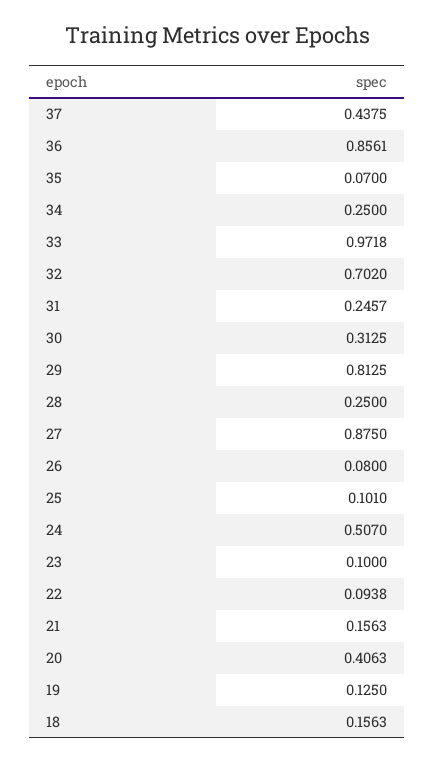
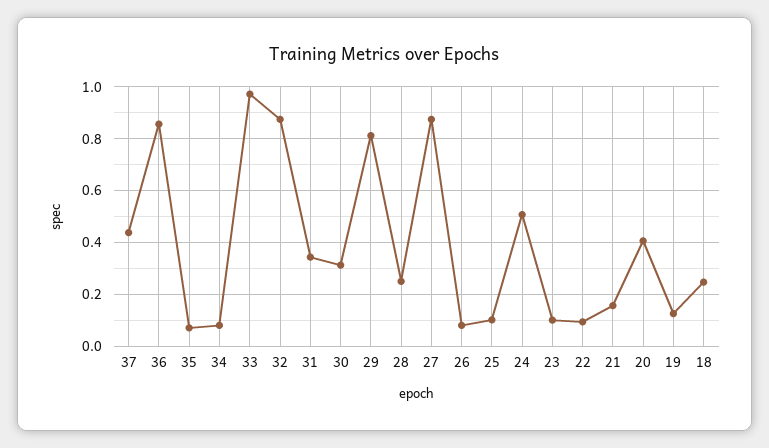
  {
    "37": 0.4375,
    "36": 0.8561,
    "35": 0.07,
-   "34": 0.25,
+   "34": 0.075,
    "33": 0.9718,
-   "32": 0.702,
+   "32": 0.875,
-   "31": 0.2457,
+   "31": 0.35,
    "30": 0.3125,
    "29": 0.8125,
    "28": 0.25,
    "27": 0.875,
    "26": 0.08,
    "25": 0.101,
    "24": 0.507,
    "23": 0.1,
    "22": 0.0938,
    "21": 0.1563,
    "20": 0.4063,
    "19": 0.125,
-   "18": 0.1563
+   "18": 0.25
  }

